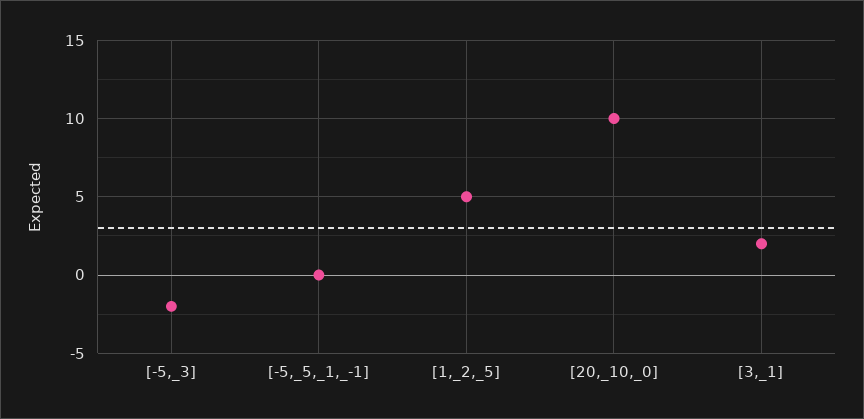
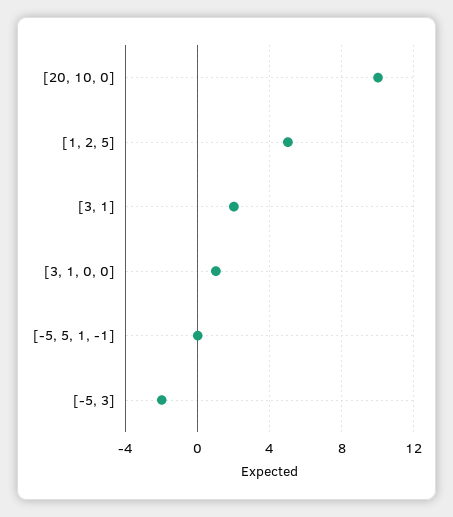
  {
    "[-5,_3]": -2,
    "[-5,_5,_1,_-1]": 0,
    "[1,_2,_5]": 5,
    "[20,_10,_0]": 10,
-   "[3,_1]": 2
+   "[3,_1]": 2,
+   "[3, 1, 0, 0]": 1
  }

